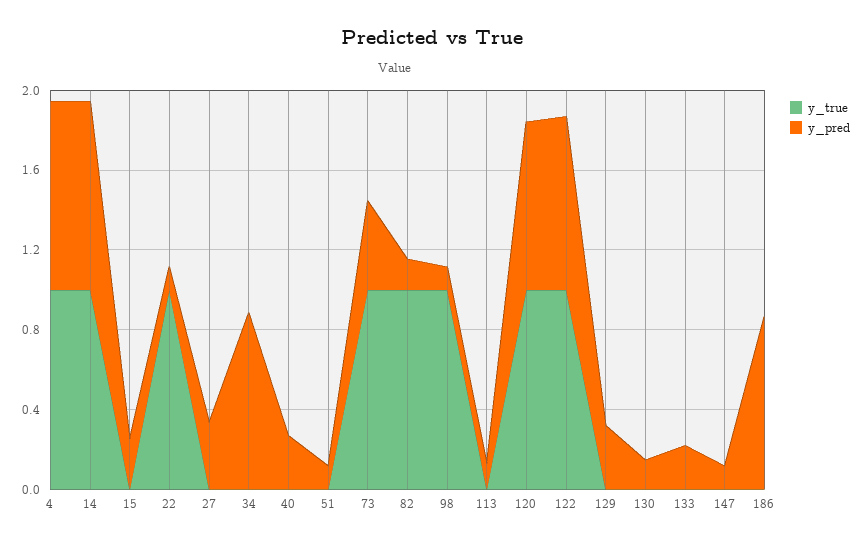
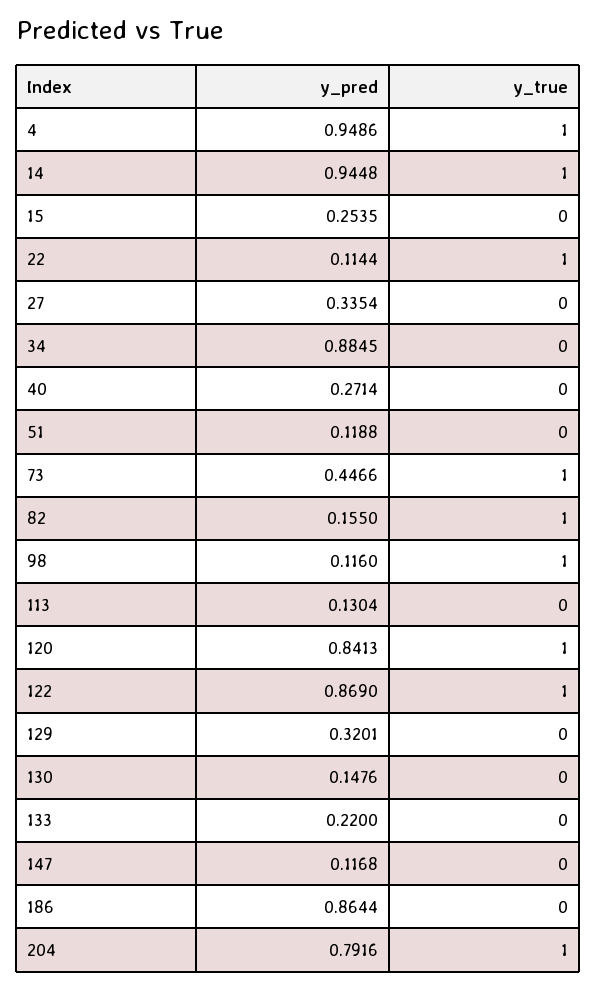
  {
    "y_true": {
      "4": 1,
      "14": 1,
      "15": 0,
      "22": 1,
      "27": 0,
      "34": 0,
      "40": 0,
      "51": 0,
      "73": 1,
      "82": 1,
      "98": 1,
      "113": 0,
      "120": 1,
      "122": 1,
      "129": 0,
      "130": 0,
      "133": 0,
      "147": 0,
-     "186": 0
+     "186": 0,
+     "204": 1
    },
    "y_pred": {
      "4": 0.9486,
      "14": 0.9448,
      "15": 0.2535,
      "22": 0.1144,
      "27": 0.3354,
      "34": 0.8845,
      "40": 0.2714,
      "51": 0.1188,
      "73": 0.4466,
      "82": 0.155,
      "98": 0.116,
      "113": 0.1304,
      "120": 0.8413,
      "122": 0.869,
      "129": 0.3201,
      "130": 0.1476,
      "133": 0.22,
      "147": 0.1168,
-     "186": 0.8644
+     "186": 0.8644,
+     "204": 0.7916
    }
  }

